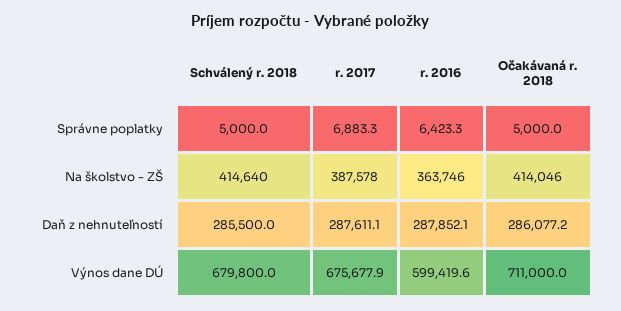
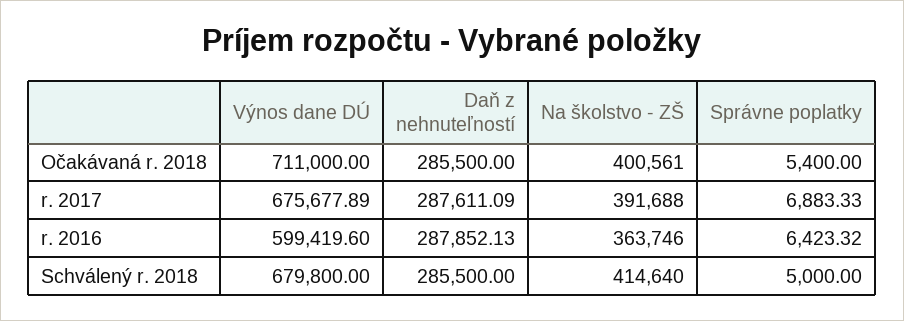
  {
    "Schválený r. 2018": {
      "Správne poplatky": 5000,
      "Na školstvo - ZŠ": 414640,
      "Daň z nehnuteľností": 285500,
      "Výnos dane DÚ": 679800
    },
    "r. 2017": {
      "Správne poplatky": 6883.33,
-     "Na školstvo - ZŠ": 387578,
+     "Na školstvo - ZŠ": 391688,
      "Daň z nehnuteľností": 287611.09,
      "Výnos dane DÚ": 675677.89
    },
    "r. 2016": {
      "Správne poplatky": 6423.32,
      "Na školstvo - ZŠ": 363746,
      "Daň z nehnuteľností": 287852.13,
      "Výnos dane DÚ": 599419.6
    },
    "Očakávaná r. 2018": {
-     "Správne poplatky": 5000,
+     "Správne poplatky": 5400,
-     "Na školstvo - ZŠ": 414046,
+     "Na školstvo - ZŠ": 400561,
-     "Daň z nehnuteľností": 286077.2,
+     "Daň z nehnuteľností": 285500,
      "Výnos dane DÚ": 711000
    }
  }

